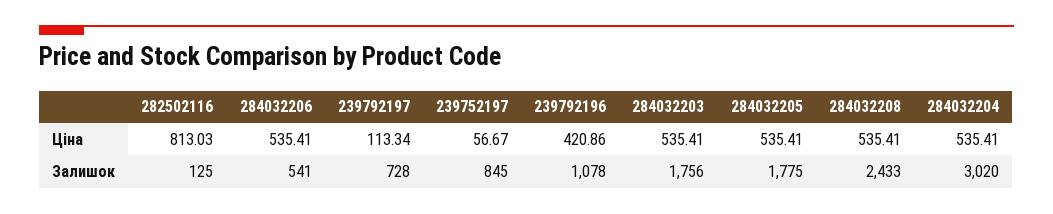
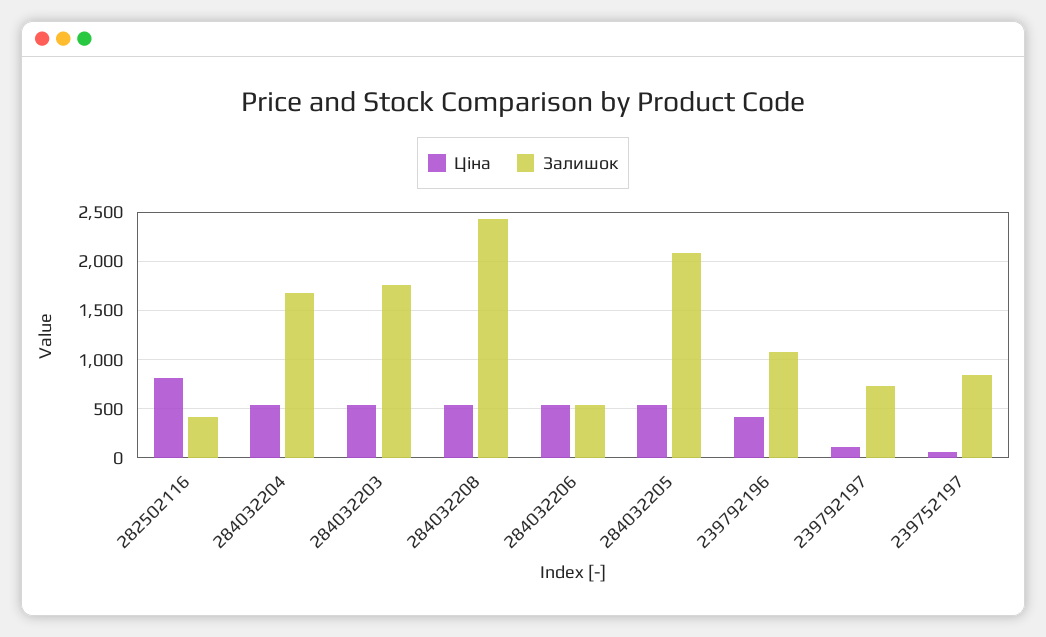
  {
    "Ціна": {
      "282502116": 813.03,
      "284032206": 535.41,
      "239792197": 113.34,
      "239752197": 56.67,
      "239792196": 420.86,
      "284032203": 535.41,
      "284032205": 535.41,
      "284032208": 535.41,
      "284032204": 535.41
    },
    "Залишок": {
-     "282502116": 125,
+     "282502116": 400,
      "284032206": 541,
      "239792197": 728,
      "239752197": 845,
      "239792196": 1078,
      "284032203": 1756,
-     "284032205": 1775,
+     "284032205": 2100,
      "284032208": 2433,
-     "284032204": 3020
+     "284032204": 1700
    }
  }

